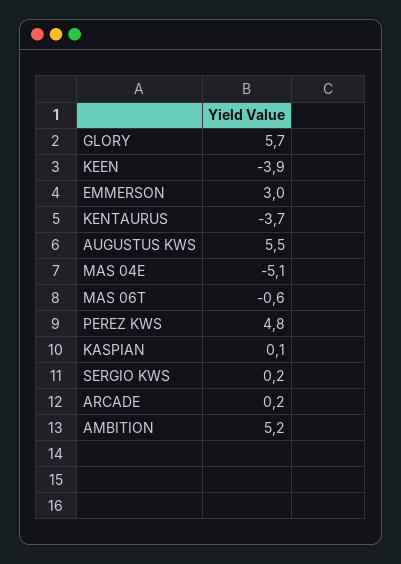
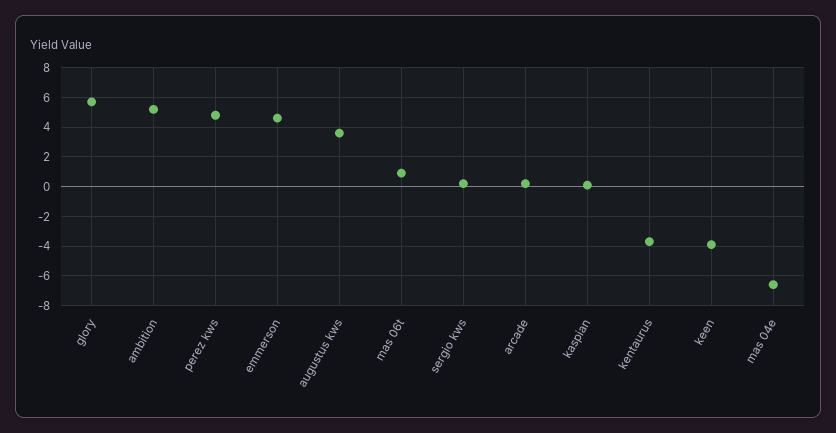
  {
    "GLORY": 5.7,
    "KEEN": -3.9,
-   "EMMERSON": 3,
+   "EMMERSON": 4.5,
    "KENTAURUS": -3.7,
-   "AUGUSTUS KWS": 5.5,
+   "AUGUSTUS KWS": 3.5,
-   "MAS 04E": -5.1,
+   "MAS 04E": -6.5,
-   "MAS 06T": -0.6,
+   "MAS 06T": 1,
    "PEREZ KWS": 4.8,
    "KASPIAN": 0.1,
    "SERGIO KWS": 0.2,
    "ARCADE": 0.2,
    "AMBITION": 5.2
  }

